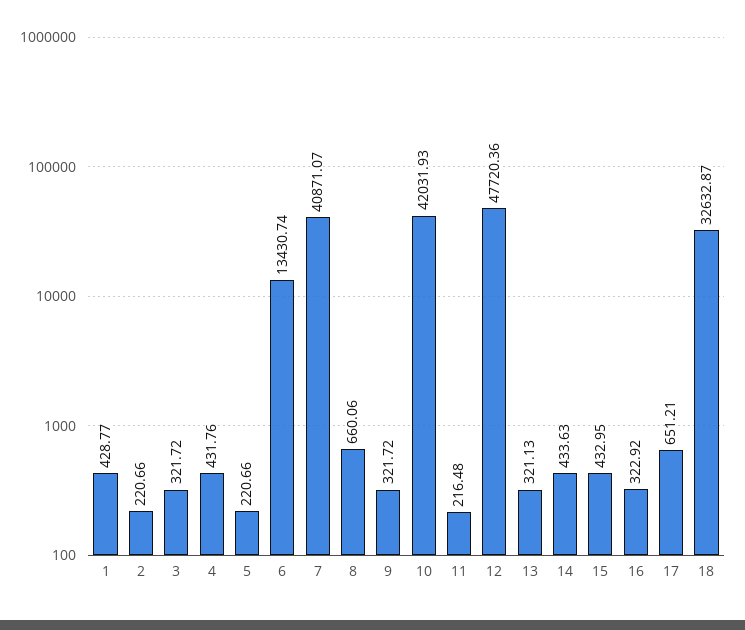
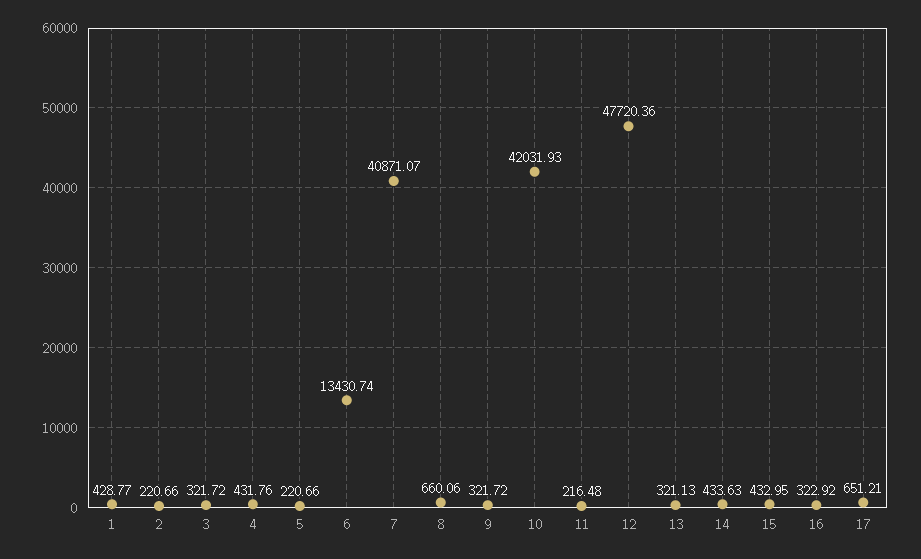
  {
    "1": 428.77,
    "2": 220.66,
    "3": 321.72,
    "4": 431.76,
    "5": 220.66,
    "6": 13430.74,
    "7": 40871.07,
    "8": 660.06,
    "9": 321.72,
    "10": 42031.93,
    "11": 216.48,
    "12": 47720.36,
    "13": 321.13,
    "14": 433.63,
    "15": 432.95,
    "16": 322.92,
-   "17": 651.21,
+   "17": 651.21
-   "18": 32632.87
  }

